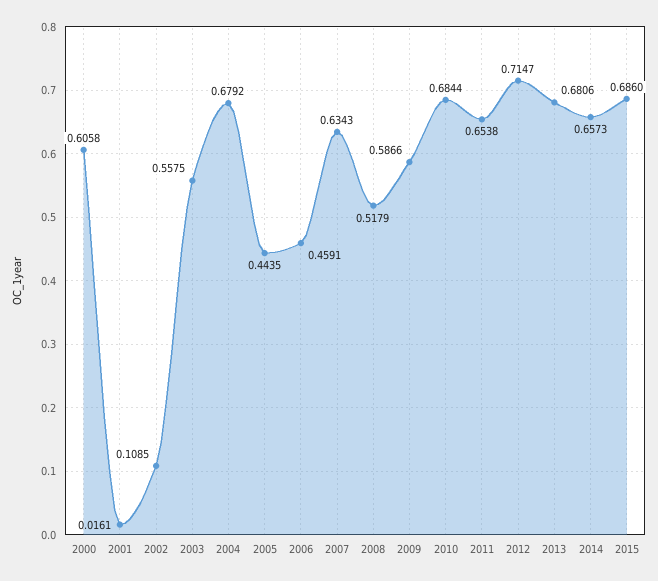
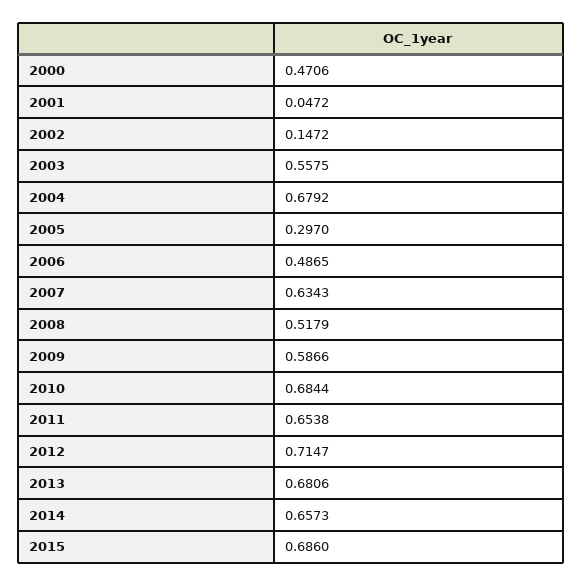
  {
-   "2000": 0.6058,
+   "2000": 0.4706,
-   "2001": 0.0161,
+   "2001": 0.0472,
-   "2002": 0.1085,
+   "2002": 0.1472,
    "2003": 0.5575,
    "2004": 0.6792,
-   "2005": 0.4435,
+   "2005": 0.297,
-   "2006": 0.4591,
+   "2006": 0.4865,
    "2007": 0.6343,
    "2008": 0.5179,
    "2009": 0.5866,
    "2010": 0.6844,
    "2011": 0.6538,
    "2012": 0.7147,
    "2013": 0.6806,
    "2014": 0.6573,
    "2015": 0.686
  }

